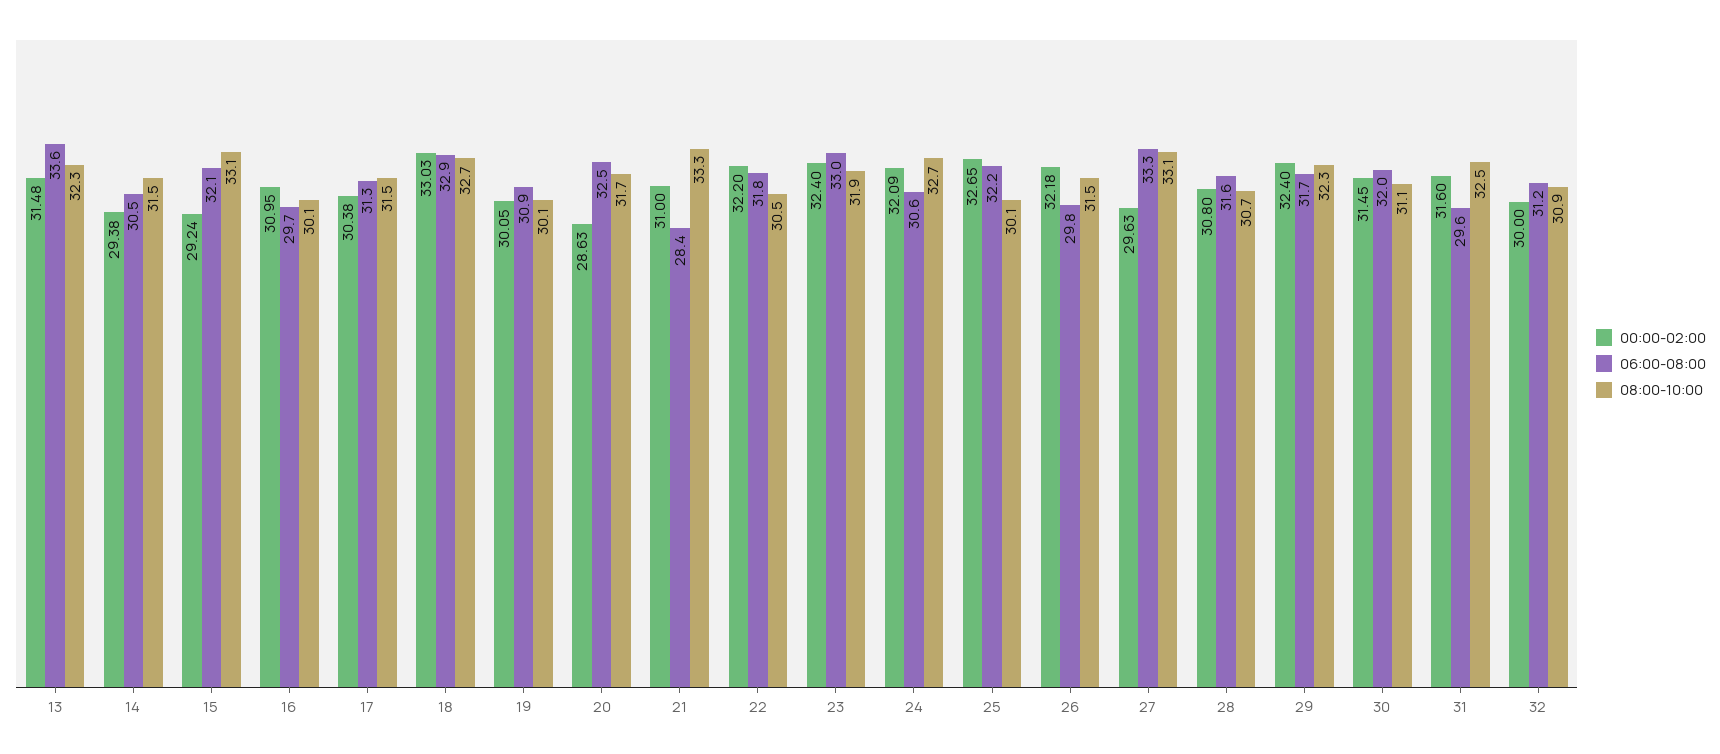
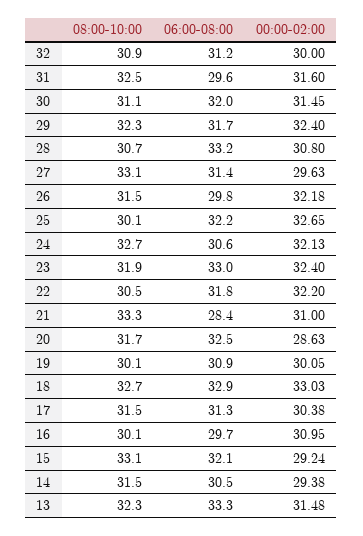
  {
    "00:00-02:00": {
      "13": 31.48,
      "14": 29.38,
      "15": 29.24,
      "16": 30.95,
      "17": 30.38,
      "18": 33.03,
      "19": 30.05,
      "20": 28.63,
      "21": 31,
      "22": 32.2,
      "23": 32.4,
-     "24": 32.09,
+     "24": 32.13,
      "25": 32.65,
      "26": 32.18,
      "27": 29.63,
      "28": 30.8,
      "29": 32.4,
      "30": 31.45,
      "31": 31.6,
      "32": 30
    },
    "06:00-08:00": {
-     "13": 33.6,
+     "13": 33.3,
      "14": 30.5,
      "15": 32.1,
      "16": 29.7,
      "17": 31.3,
      "18": 32.9,
      "19": 30.9,
      "20": 32.5,
      "21": 28.4,
      "22": 31.8,
      "23": 33,
      "24": 30.6,
      "25": 32.2,
      "26": 29.8,
-     "27": 33.3,
+     "27": 31.4,
-     "28": 31.6,
+     "28": 33.2,
      "29": 31.7,
      "30": 32,
      "31": 29.6,
      "32": 31.2
    },
    "08:00-10:00": {
      "13": 32.3,
      "14": 31.5,
      "15": 33.1,
      "16": 30.1,
      "17": 31.5,
      "18": 32.7,
      "19": 30.1,
      "20": 31.7,
      "21": 33.3,
      "22": 30.5,
      "23": 31.9,
      "24": 32.7,
      "25": 30.1,
      "26": 31.5,
      "27": 33.1,
      "28": 30.7,
      "29": 32.3,
      "30": 31.1,
      "31": 32.5,
      "32": 30.9
    }
  }

